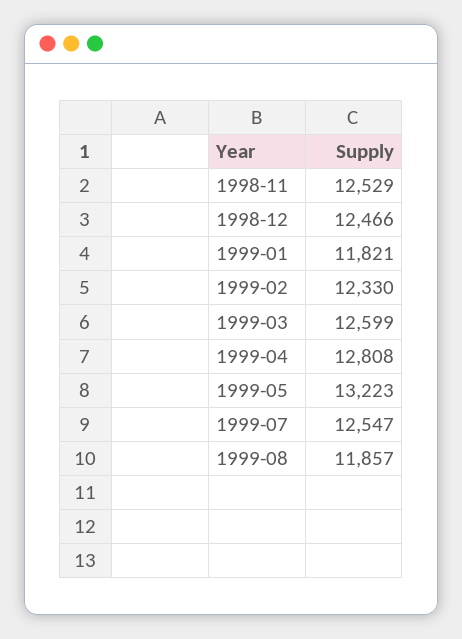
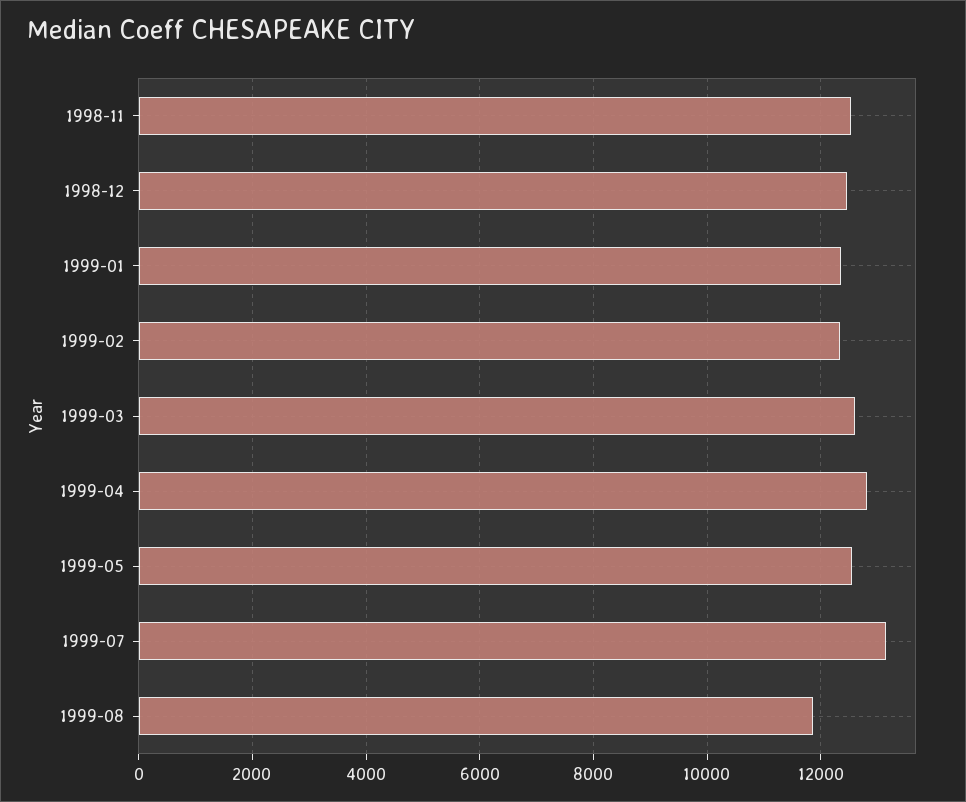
  {
    "1998-11": 12529,
    "1998-12": 12466,
-   "1999-01": 11821,
+   "1999-01": 12400,
    "1999-02": 12330,
    "1999-03": 12599,
    "1999-04": 12808,
-   "1999-05": 13223,
+   "1999-05": 12600,
-   "1999-07": 12547,
+   "1999-07": 13200,
    "1999-08": 11857
  }

